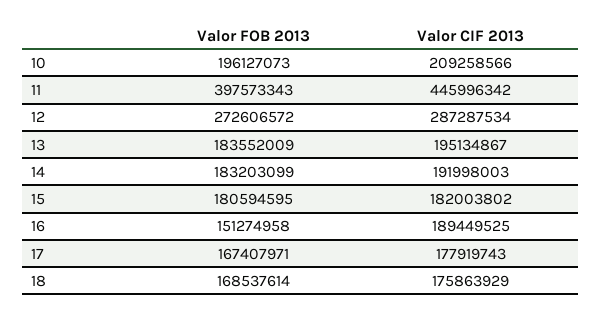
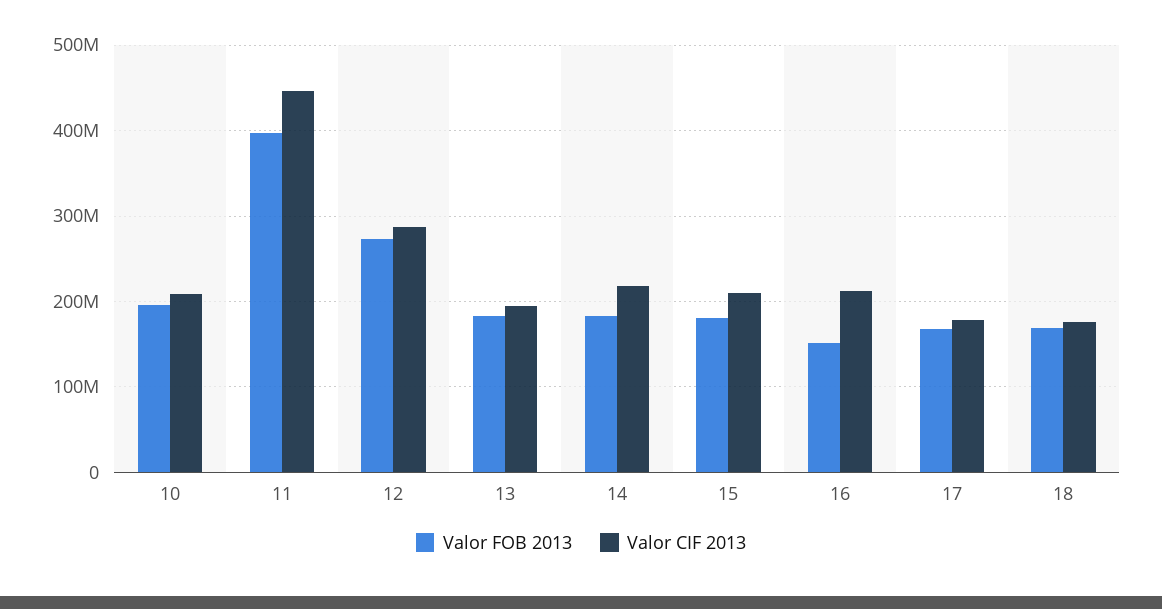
  {
    "Valor FOB 2013": {
      "10": 196127073,
      "11": 397573343,
      "12": 272606572,
      "13": 183552009,
      "14": 183203099,
      "15": 180594595,
      "16": 151274958,
      "17": 167407971,
      "18": 168537614
    },
    "Valor CIF 2013": {
      "10": 209258566,
      "11": 445996342,
      "12": 287287534,
      "13": 195134867,
-     "14": 191998003,
+     "14": 220000000,
-     "15": 182003802,
+     "15": 210000000,
-     "16": 189449525,
+     "16": 210000000,
      "17": 177919743,
      "18": 175863929
    }
  }

